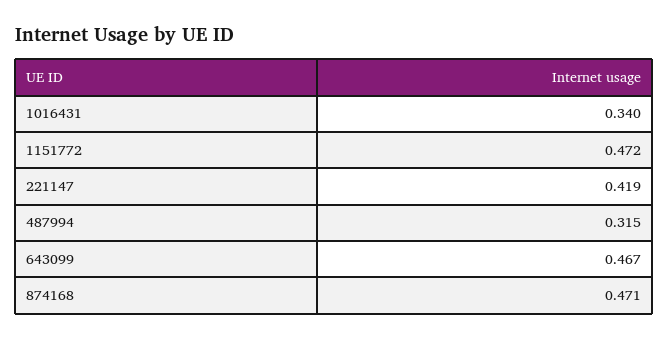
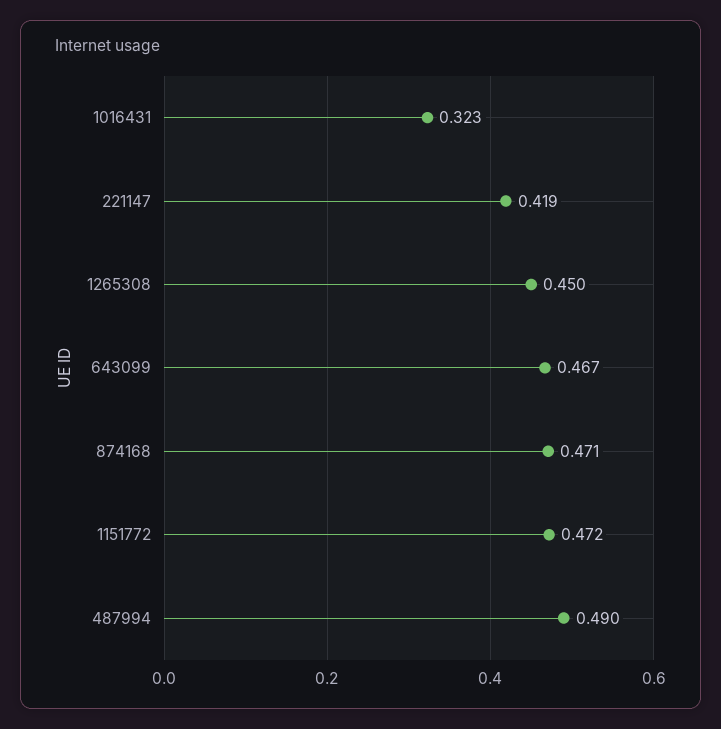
  {
-   "1016431": 0.34,
+   "1016431": 0.323,
    "1151772": 0.472,
    "221147": 0.419,
-   "487994": 0.315,
+   "487994": 0.49,
    "643099": 0.467,
-   "874168": 0.471
+   "874168": 0.471,
+   "1265308": 0.45
  }

